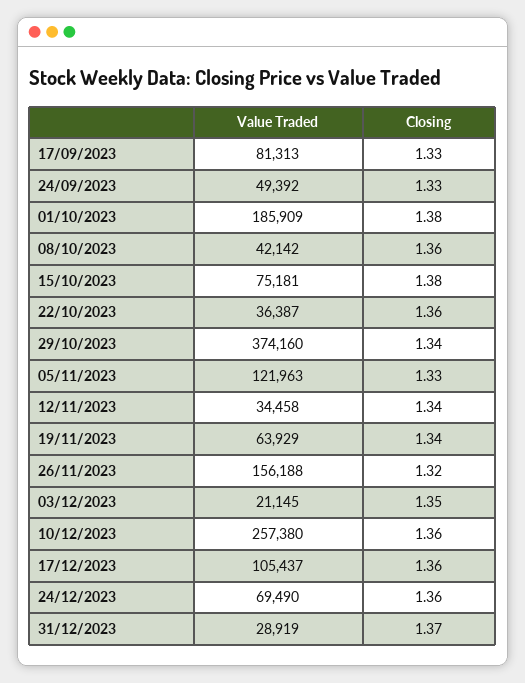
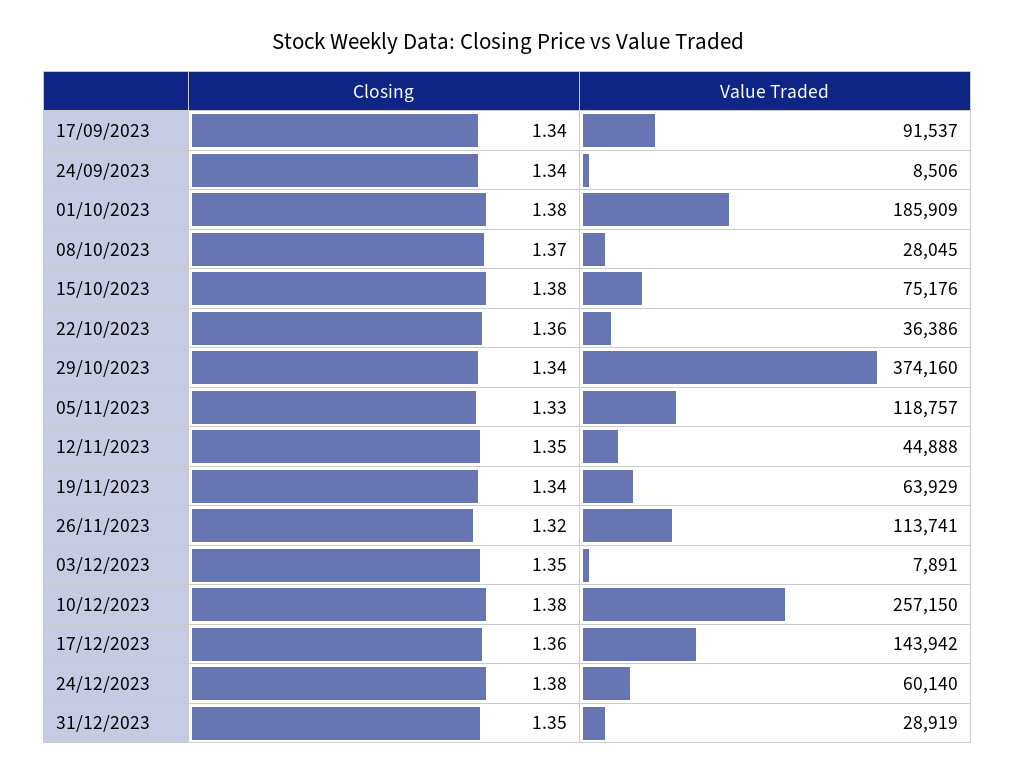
  {
    "Value Traded": {
-     "17/09/2023": 81313,
+     "17/09/2023": 91537,
-     "24/09/2023": 49392,
+     "24/09/2023": 8506,
      "01/10/2023": 185909,
-     "08/10/2023": 42142,
+     "08/10/2023": 28045,
-     "15/10/2023": 75181,
+     "15/10/2023": 75176,
-     "22/10/2023": 36387,
+     "22/10/2023": 36386,
      "29/10/2023": 374160,
-     "05/11/2023": 121963,
+     "05/11/2023": 118757,
-     "12/11/2023": 34458,
+     "12/11/2023": 44888,
      "19/11/2023": 63929,
-     "26/11/2023": 156188,
+     "26/11/2023": 113741,
-     "03/12/2023": 21145,
+     "03/12/2023": 7891,
-     "10/12/2023": 257380,
+     "10/12/2023": 257150,
-     "17/12/2023": 105437,
+     "17/12/2023": 143942,
-     "24/12/2023": 69490,
+     "24/12/2023": 60140,
      "31/12/2023": 28919
    },
    "Closing": {
-     "17/09/2023": 1.33,
+     "17/09/2023": 1.34,
-     "24/09/2023": 1.33,
+     "24/09/2023": 1.34,
      "01/10/2023": 1.38,
-     "08/10/2023": 1.36,
+     "08/10/2023": 1.37,
      "15/10/2023": 1.38,
      "22/10/2023": 1.36,
      "29/10/2023": 1.34,
      "05/11/2023": 1.33,
-     "12/11/2023": 1.34,
+     "12/11/2023": 1.35,
      "19/11/2023": 1.34,
      "26/11/2023": 1.32,
      "03/12/2023": 1.35,
-     "10/12/2023": 1.36,
+     "10/12/2023": 1.38,
      "17/12/2023": 1.36,
-     "24/12/2023": 1.36,
+     "24/12/2023": 1.38,
-     "31/12/2023": 1.37
+     "31/12/2023": 1.35
    }
  }

